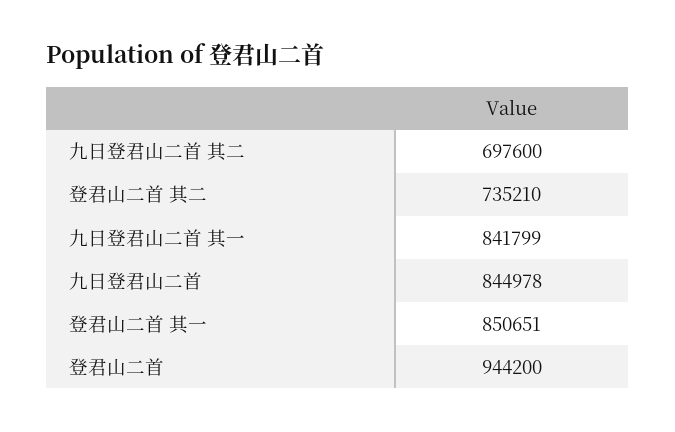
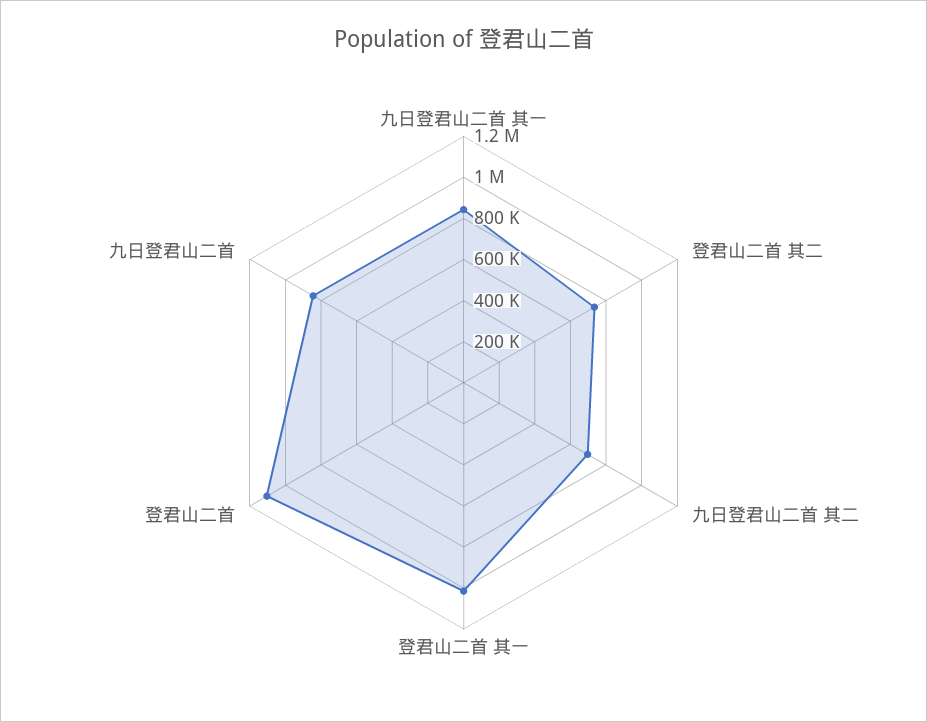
  {
    "九日登君山二首 其二": 697600,
    "登君山二首 其二": 735210,
    "九日登君山二首 其一": 841799,
    "九日登君山二首": 844978,
-   "登君山二首 其一": 850651,
+   "登君山二首 其一": 1000000,
-   "登君山二首": 944200
+   "登君山二首": 1100000
  }

